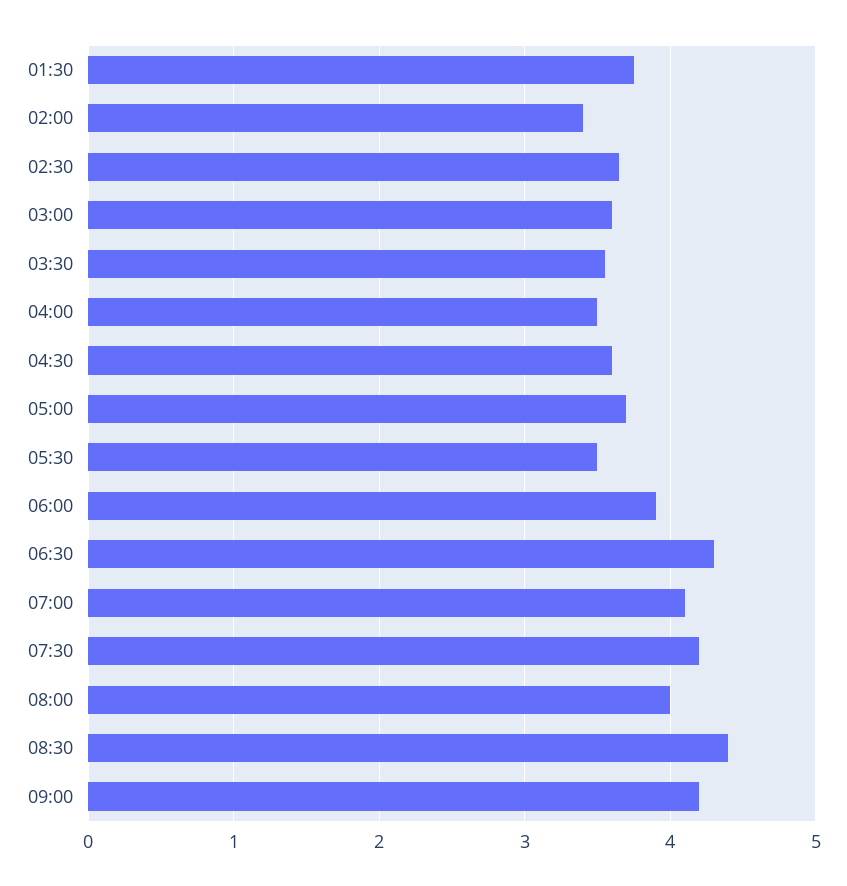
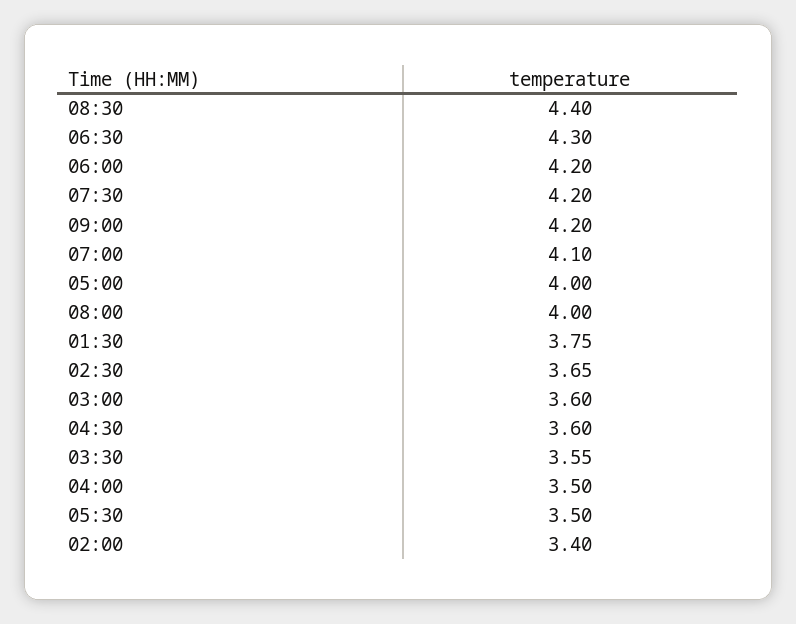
  {
    "01:30": 3.75,
    "02:00": 3.4,
    "02:30": 3.65,
    "03:00": 3.6,
    "03:30": 3.55,
    "04:00": 3.5,
    "04:30": 3.6,
-   "05:00": 3.7,
+   "05:00": 4,
    "05:30": 3.5,
-   "06:00": 3.9,
+   "06:00": 4.2,
    "06:30": 4.3,
    "07:00": 4.1,
    "07:30": 4.2,
    "08:00": 4,
    "08:30": 4.4,
    "09:00": 4.2
  }

